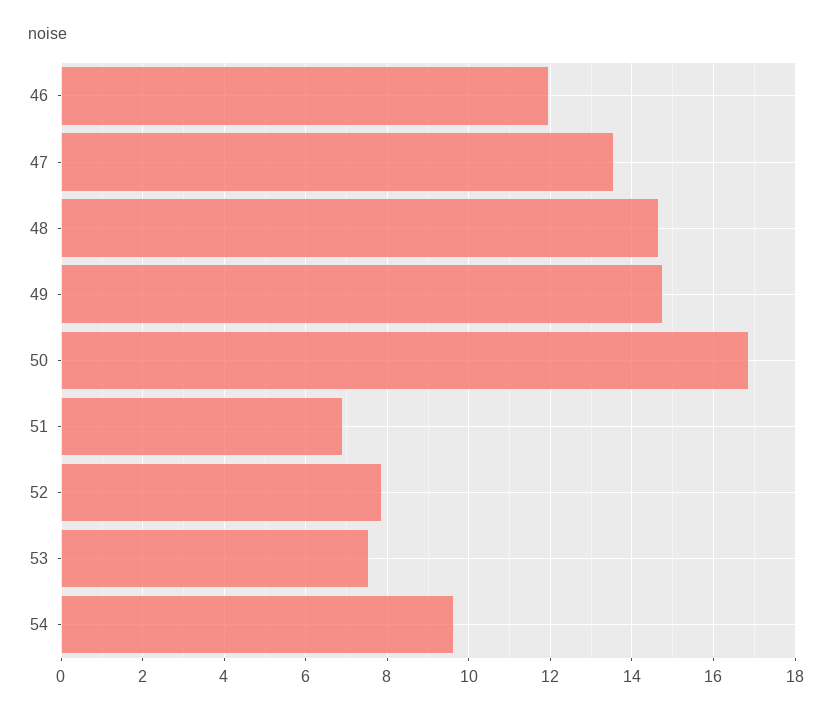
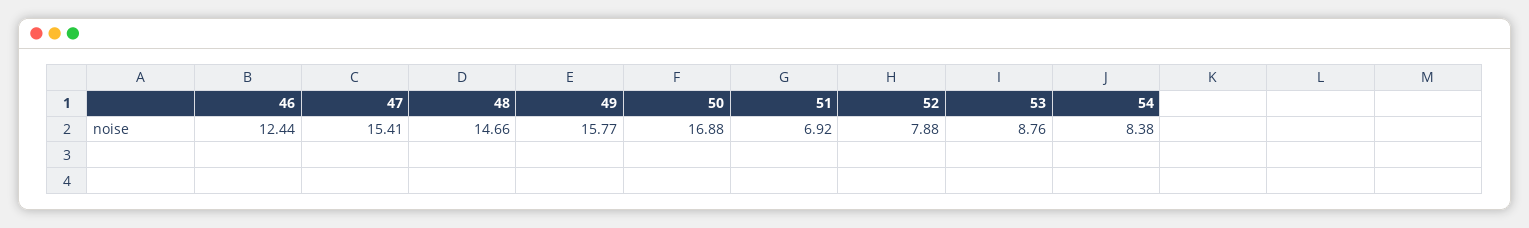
  {
-   "46": 12,
+   "46": 12.44,
-   "47": 13.6,
+   "47": 15.41,
    "48": 14.66,
-   "49": 14.8,
+   "49": 15.77,
    "50": 16.88,
    "51": 6.92,
    "52": 7.88,
-   "53": 7.6,
+   "53": 8.76,
-   "54": 9.6
+   "54": 8.38
  }

